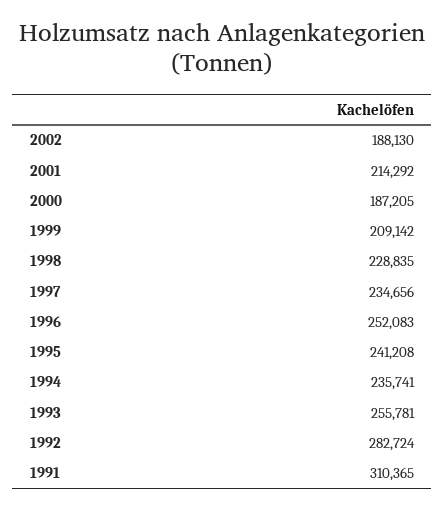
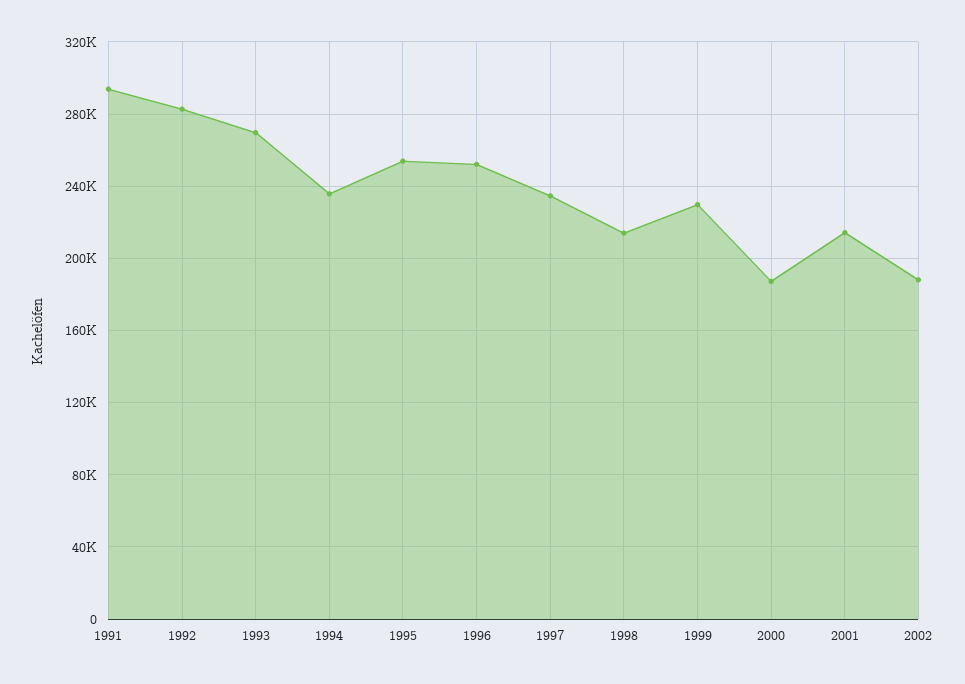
  {
    "2002": 188130,
    "2001": 214292,
    "2000": 187205,
-   "1999": 209142,
+   "1999": 230000,
-   "1998": 228835,
+   "1998": 215000,
    "1997": 234656,
    "1996": 252083,
-   "1995": 241208,
+   "1995": 255000,
    "1994": 235741,
-   "1993": 255781,
+   "1993": 270000,
    "1992": 282724,
-   "1991": 310365
+   "1991": 295000
  }

